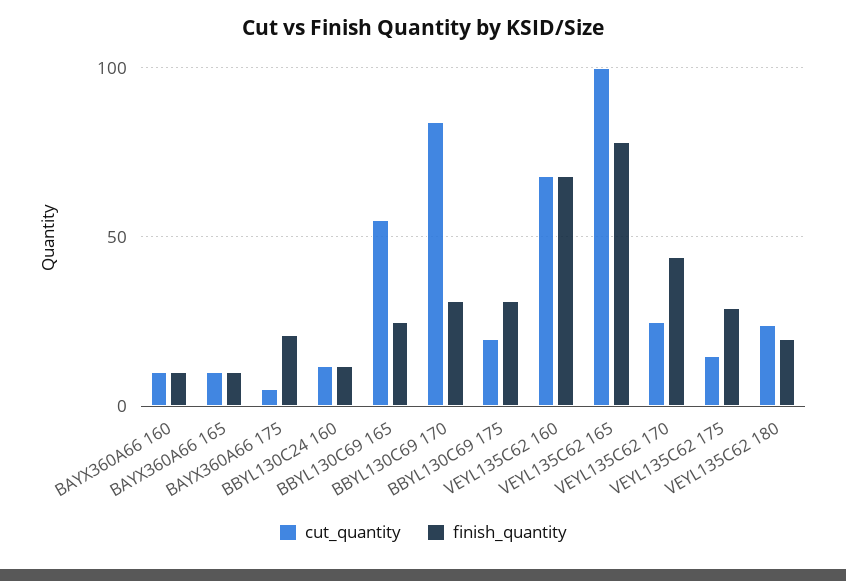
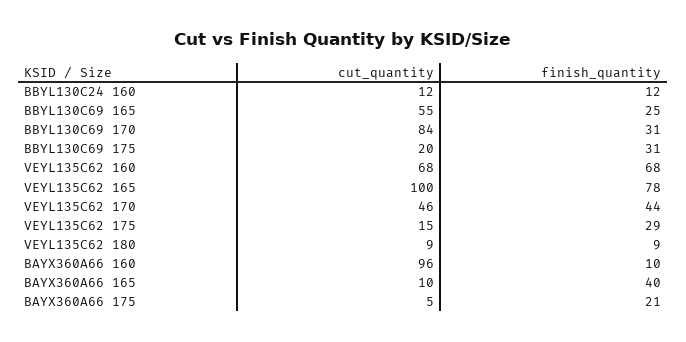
  {
    "cut_quantity": {
-     "BAYX360A66 160": 10,
+     "BAYX360A66 160": 96,
      "BAYX360A66 165": 10,
      "BAYX360A66 175": 5,
      "BBYL130C24 160": 12,
      "BBYL130C69 165": 55,
      "BBYL130C69 170": 84,
      "BBYL130C69 175": 20,
      "VEYL135C62 160": 68,
      "VEYL135C62 165": 100,
-     "VEYL135C62 170": 25,
+     "VEYL135C62 170": 46,
      "VEYL135C62 175": 15,
-     "VEYL135C62 180": 25
+     "VEYL135C62 180": 9
    },
    "finish_quantity": {
      "BAYX360A66 160": 10,
-     "BAYX360A66 165": 10,
+     "BAYX360A66 165": 40,
      "BAYX360A66 175": 21,
      "BBYL130C24 160": 12,
      "BBYL130C69 165": 25,
      "BBYL130C69 170": 31,
      "BBYL130C69 175": 31,
      "VEYL135C62 160": 68,
      "VEYL135C62 165": 78,
      "VEYL135C62 170": 44,
      "VEYL135C62 175": 29,
-     "VEYL135C62 180": 20
+     "VEYL135C62 180": 9
    }
  }

